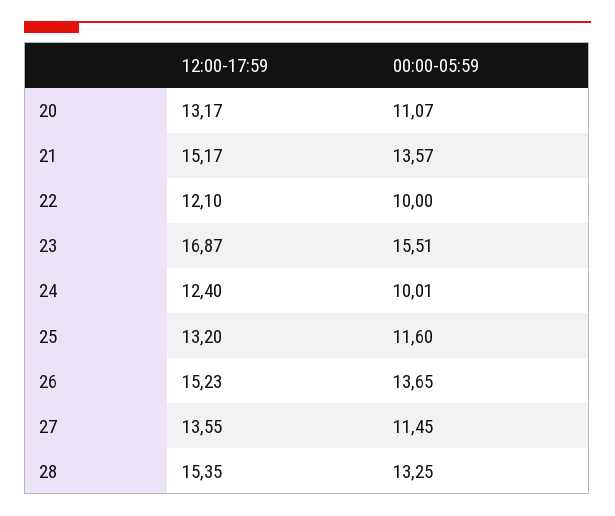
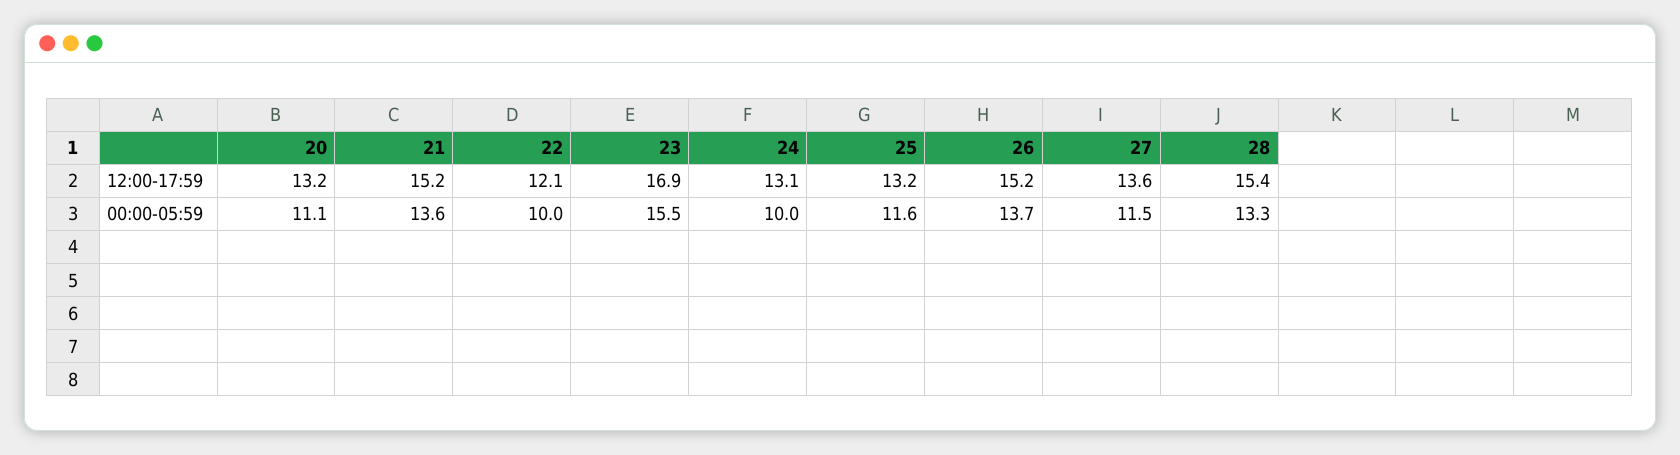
  {
    "12:00-17:59": {
      "20": 13.17,
      "21": 15.17,
      "22": 12.1,
      "23": 16.87,
-     "24": 12.4,
+     "24": 13.1,
      "25": 13.2,
      "26": 15.23,
      "27": 13.55,
      "28": 15.35
    },
    "00:00-05:59": {
      "20": 11.07,
      "21": 13.57,
      "22": 10,
      "23": 15.51,
      "24": 10.01,
      "25": 11.6,
      "26": 13.65,
      "27": 11.45,
      "28": 13.25
    }
  }

